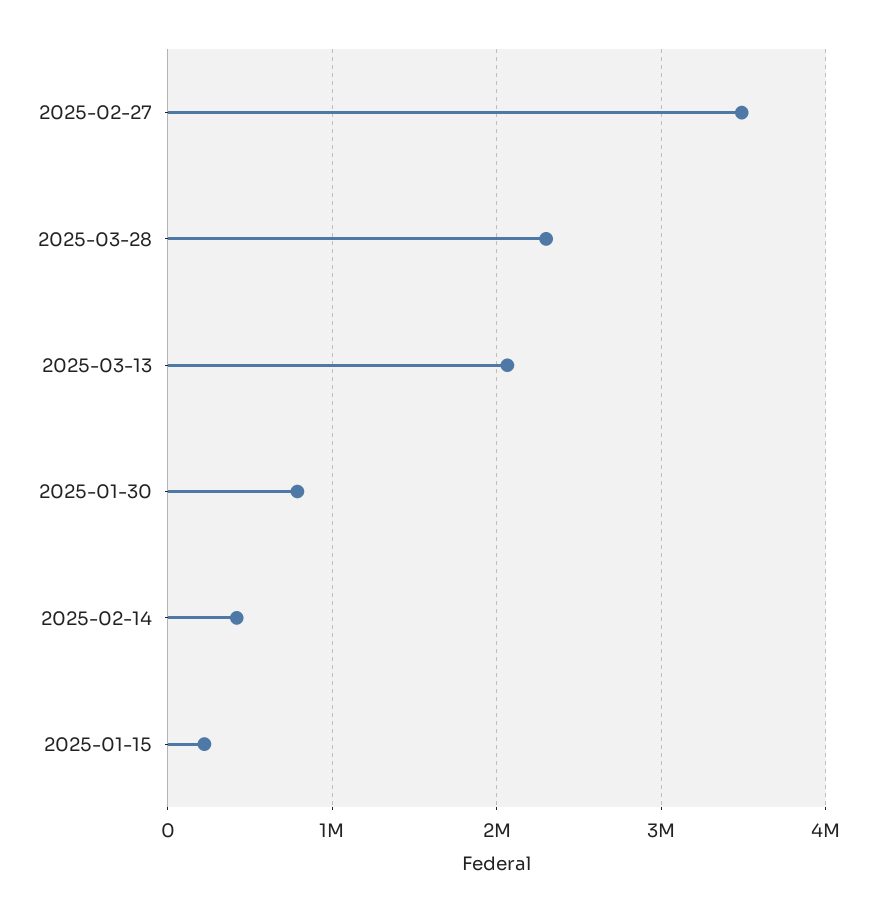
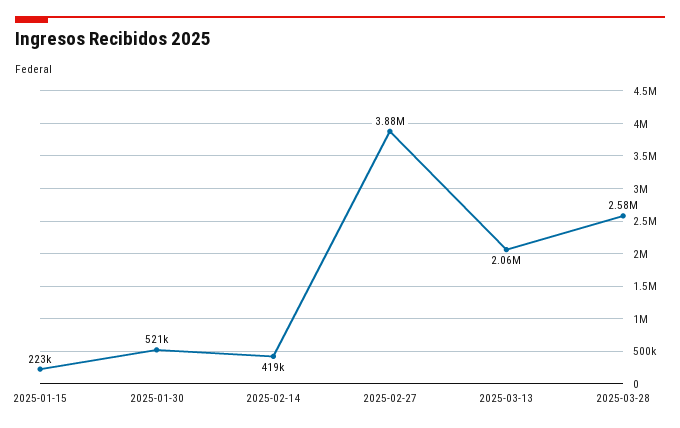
  {
-   "2025-02-27": 3500000,
+   "2025-02-27": 3880000,
-   "2025-03-28": 2300000,
+   "2025-03-28": 2580000,
    "2025-03-13": 2060000,
-   "2025-01-30": 800000,
+   "2025-01-30": 521000,
    "2025-02-14": 419000,
    "2025-01-15": 223000
  }

